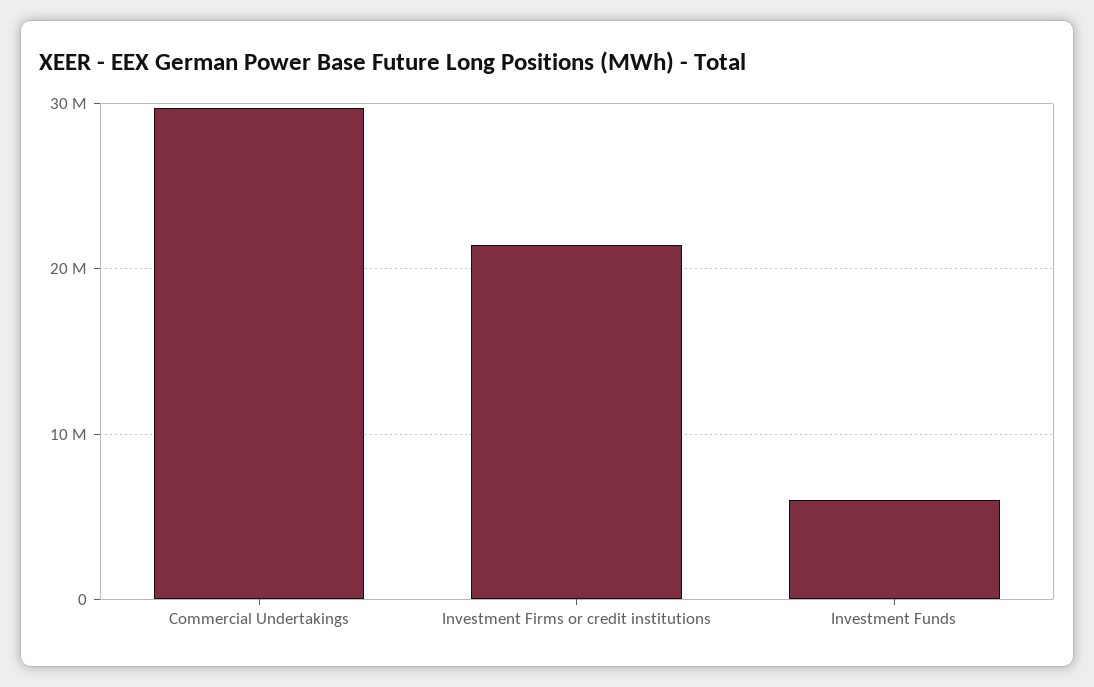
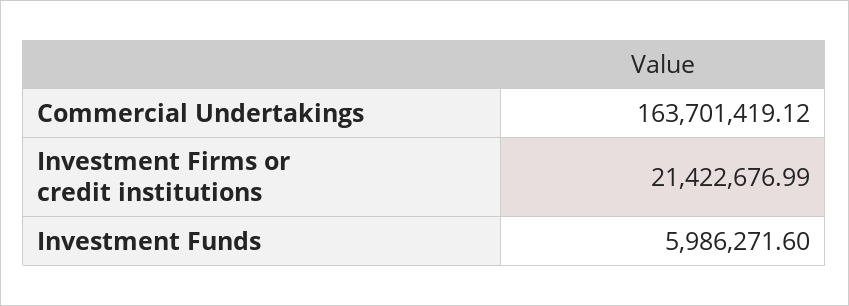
  {
-   "Commercial Undertakings": 30000000,
+   "Commercial Undertakings": 163701419.12,
    "Investment Firms or credit institutions": 21422676.99,
    "Investment Funds": 5986271.6
  }

